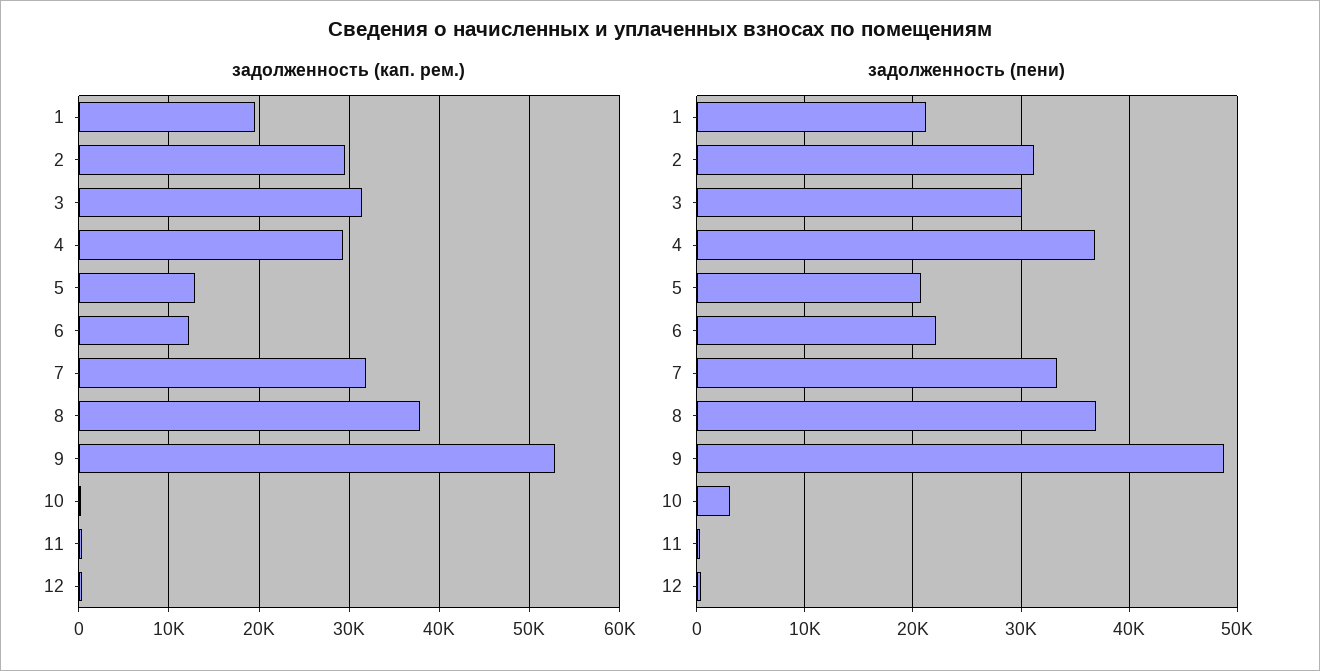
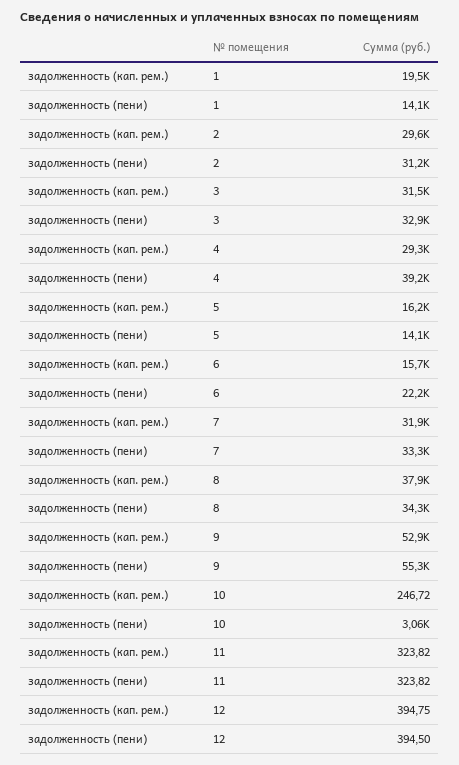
  {
    "задолженность (кап. рем.)": {
      "1": 19500,
      "2": 29600,
      "3": 31500,
      "4": 29300,
-     "5": 13000,
+     "5": 16200,
-     "6": 12000,
+     "6": 15700,
      "7": 31900,
      "8": 37900,
      "9": 52900,
      "10": 246.72,
      "11": 323.82,
      "12": 394.75
    },
    "задолженность (пени)": {
-     "1": 21000,
+     "1": 14100,
      "2": 31200,
-     "3": 30000,
+     "3": 32900,
-     "4": 37000,
+     "4": 39200,
-     "5": 21000,
+     "5": 14100,
      "6": 22200,
      "7": 33300,
-     "8": 37000,
+     "8": 34300,
-     "9": 49000,
+     "9": 55300,
      "10": 3060,
      "11": 323.82,
      "12": 394.5
    }
  }

